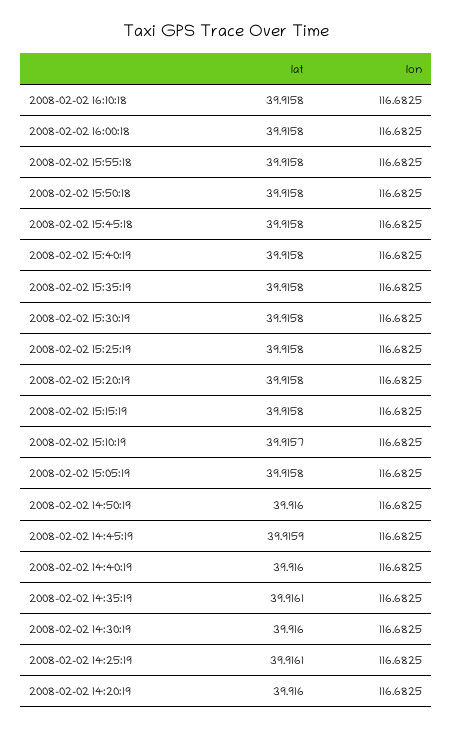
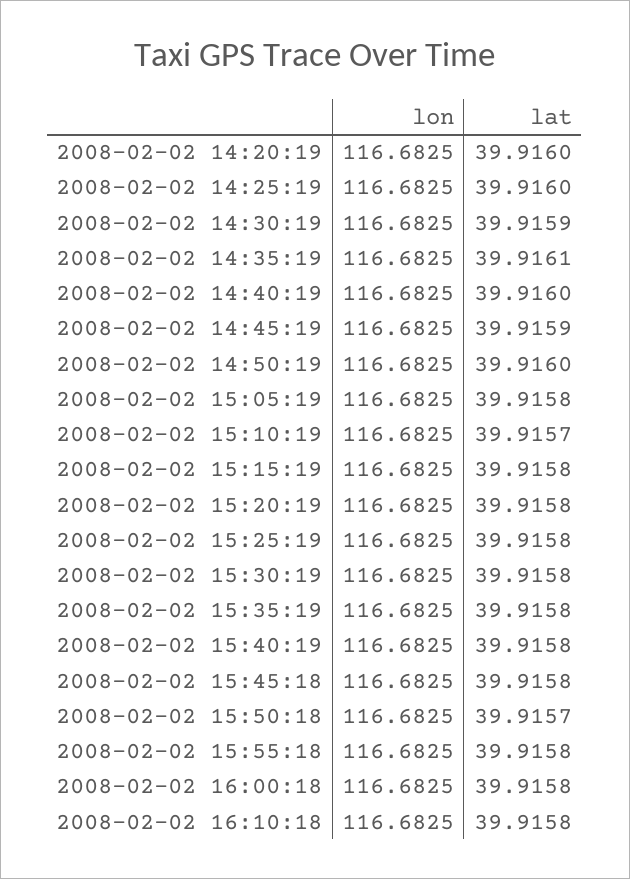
  {
    "lat": {
      "2008-02-02 16:10:18": 39.9158,
      "2008-02-02 16:00:18": 39.9158,
      "2008-02-02 15:55:18": 39.9158,
-     "2008-02-02 15:50:18": 39.9158,
+     "2008-02-02 15:50:18": 39.9157,
      "2008-02-02 15:45:18": 39.9158,
      "2008-02-02 15:40:19": 39.9158,
      "2008-02-02 15:35:19": 39.9158,
      "2008-02-02 15:30:19": 39.9158,
      "2008-02-02 15:25:19": 39.9158,
      "2008-02-02 15:20:19": 39.9158,
      "2008-02-02 15:15:19": 39.9158,
      "2008-02-02 15:10:19": 39.9157,
      "2008-02-02 15:05:19": 39.9158,
      "2008-02-02 14:50:19": 39.916,
      "2008-02-02 14:45:19": 39.9159,
      "2008-02-02 14:40:19": 39.916,
      "2008-02-02 14:35:19": 39.9161,
-     "2008-02-02 14:30:19": 39.916,
+     "2008-02-02 14:30:19": 39.9159,
-     "2008-02-02 14:25:19": 39.9161,
+     "2008-02-02 14:25:19": 39.916,
      "2008-02-02 14:20:19": 39.916
    },
    "lon": {
      "2008-02-02 16:10:18": 116.6825,
      "2008-02-02 16:00:18": 116.6825,
      "2008-02-02 15:55:18": 116.6825,
      "2008-02-02 15:50:18": 116.6825,
      "2008-02-02 15:45:18": 116.6825,
      "2008-02-02 15:40:19": 116.6825,
      "2008-02-02 15:35:19": 116.6825,
      "2008-02-02 15:30:19": 116.6825,
      "2008-02-02 15:25:19": 116.6825,
      "2008-02-02 15:20:19": 116.6825,
      "2008-02-02 15:15:19": 116.6825,
      "2008-02-02 15:10:19": 116.6825,
      "2008-02-02 15:05:19": 116.6825,
      "2008-02-02 14:50:19": 116.6825,
      "2008-02-02 14:45:19": 116.6825,
      "2008-02-02 14:40:19": 116.6825,
      "2008-02-02 14:35:19": 116.6825,
      "2008-02-02 14:30:19": 116.6825,
      "2008-02-02 14:25:19": 116.6825,
      "2008-02-02 14:20:19": 116.6825
    }
  }

